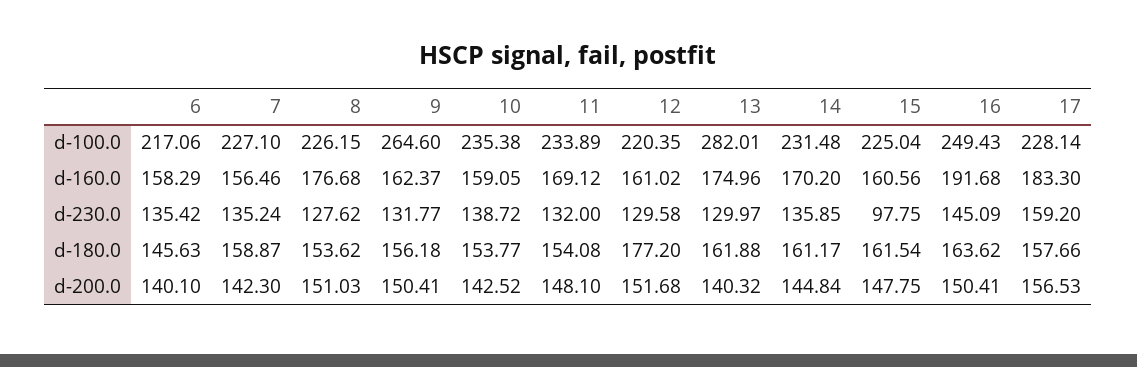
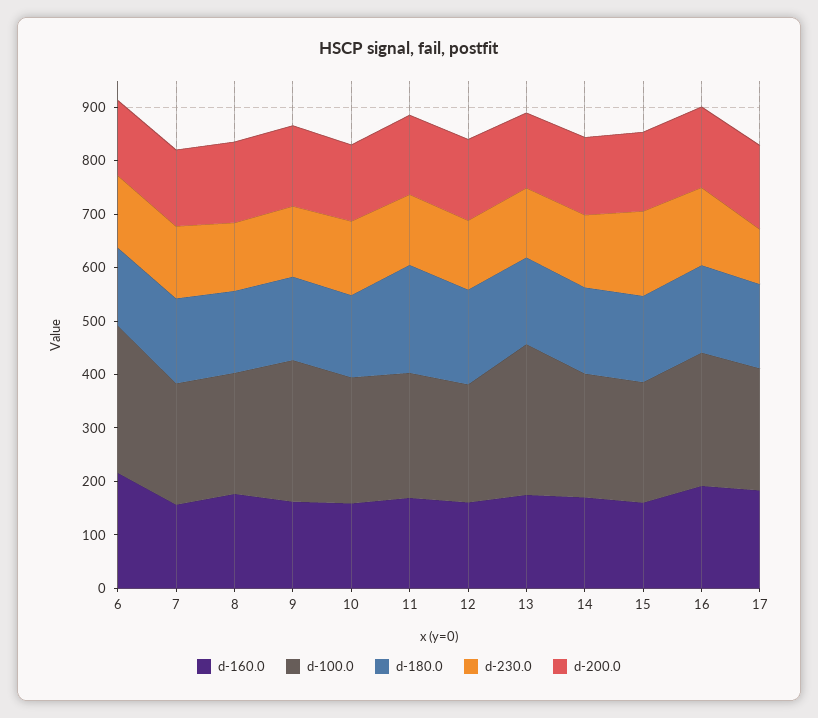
  {
    "d-100.0": {
-     "6": 217.06,
+     "6": 280,
      "7": 227.1,
      "8": 226.15,
      "9": 264.6,
      "10": 235.38,
      "11": 233.89,
      "12": 220.35,
      "13": 282.01,
      "14": 231.48,
      "15": 225.04,
      "16": 249.43,
      "17": 228.14
    },
    "d-160.0": {
-     "6": 158.29,
+     "6": 220,
      "7": 156.46,
      "8": 176.68,
      "9": 162.37,
      "10": 159.05,
      "11": 169.12,
      "12": 161.02,
      "13": 174.96,
      "14": 170.2,
      "15": 160.56,
      "16": 191.68,
      "17": 183.3
    },
    "d-230.0": {
      "6": 135.42,
      "7": 135.24,
      "8": 127.62,
      "9": 131.77,
      "10": 138.72,
      "11": 132,
      "12": 129.58,
      "13": 129.97,
      "14": 135.85,
-     "15": 97.75,
+     "15": 160,
      "16": 145.09,
-     "17": 159.2
+     "17": 100
    },
    "d-180.0": {
      "6": 145.63,
      "7": 158.87,
      "8": 153.62,
      "9": 156.18,
      "10": 153.77,
-     "11": 154.08,
+     "11": 200,
      "12": 177.2,
      "13": 161.88,
      "14": 161.17,
      "15": 161.54,
      "16": 163.62,
      "17": 157.66
    },
    "d-200.0": {
      "6": 140.1,
      "7": 142.3,
      "8": 151.03,
      "9": 150.41,
      "10": 142.52,
      "11": 148.1,
      "12": 151.68,
      "13": 140.32,
      "14": 144.84,
      "15": 147.75,
      "16": 150.41,
      "17": 156.53
    }
  }

